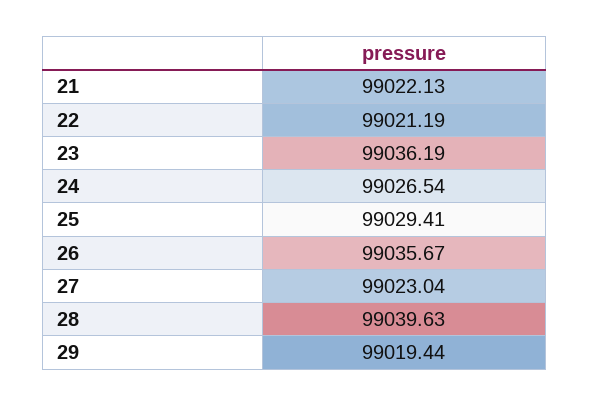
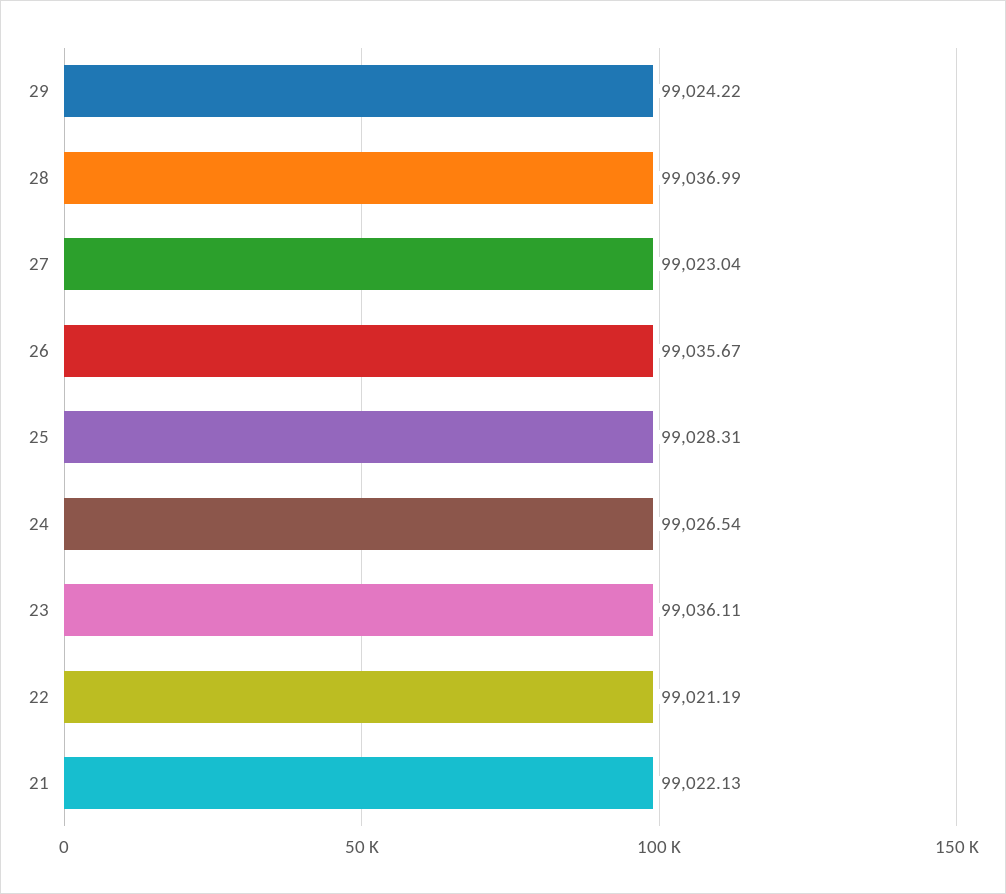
  {
    "21": 99022.13,
    "22": 99021.19,
-   "23": 99036.19,
+   "23": 99036.11,
    "24": 99026.54,
-   "25": 99029.41,
+   "25": 99028.31,
    "26": 99035.67,
    "27": 99023.04,
-   "28": 99039.63,
+   "28": 99036.99,
-   "29": 99019.44
+   "29": 99024.22
  }

